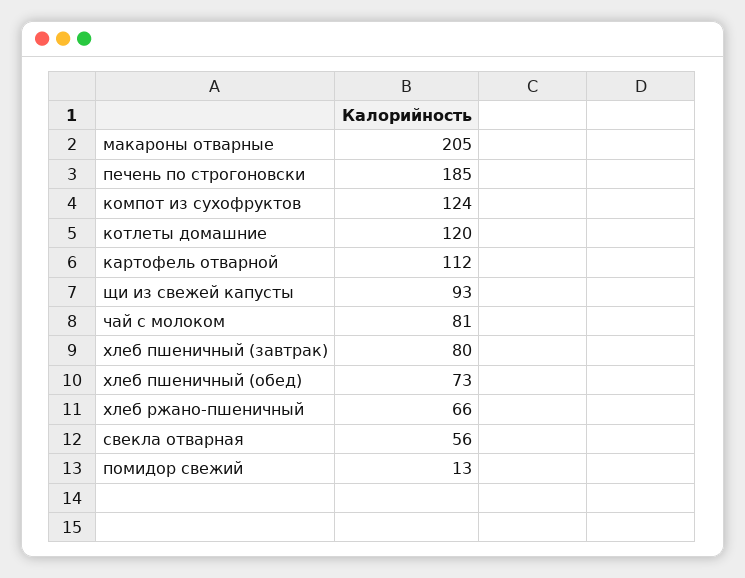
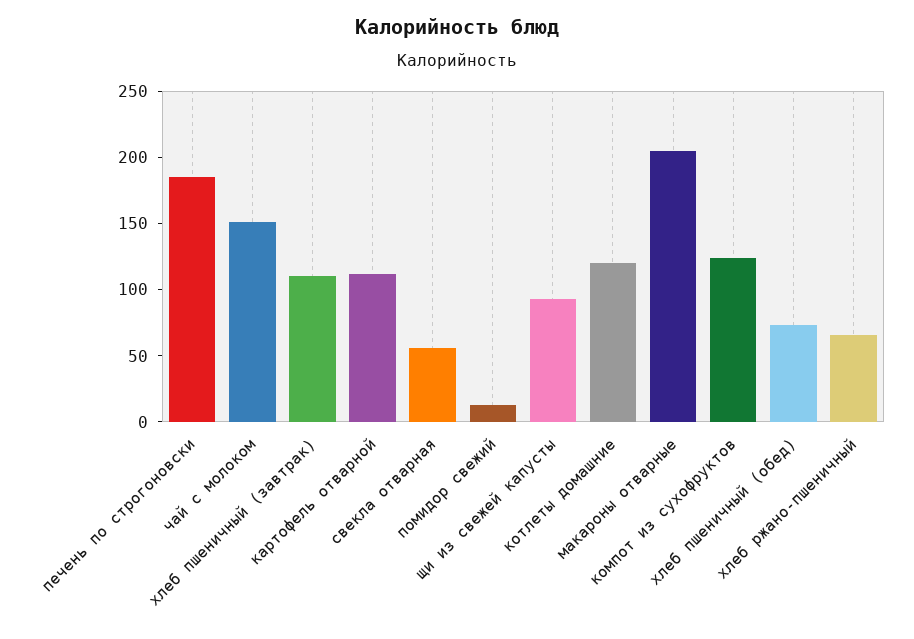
  {
    "макароны отварные": 205,
    "печень по строгоновски": 185,
    "компот из сухофруктов": 124,
    "котлеты домашние": 120,
    "картофель отварной": 112,
    "щи из свежей капусты": 93,
-   "чай с молоком": 81,
+   "чай с молоком": 150,
-   "хлеб пшеничный (завтрак)": 80,
+   "хлеб пшеничный (завтрак)": 110,
    "хлеб пшеничный (обед)": 73,
    "хлеб ржано-пшеничный": 66,
    "свекла отварная": 56,
    "помидор свежий": 13
  }

